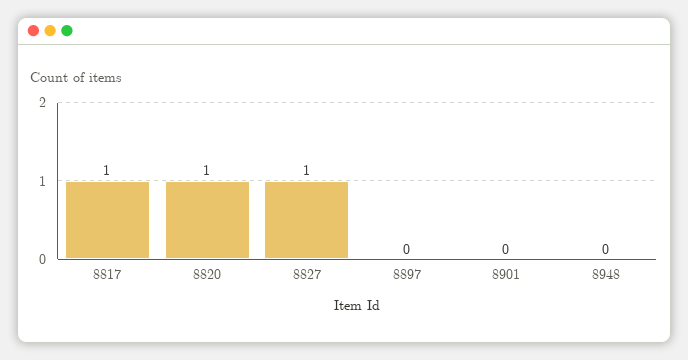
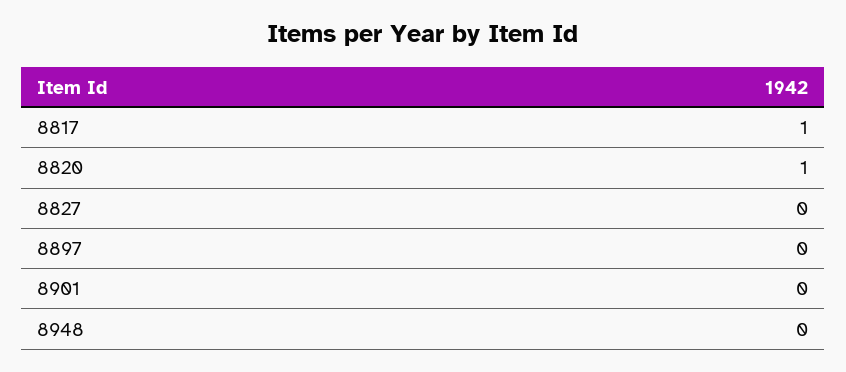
  {
    "8817": 1,
    "8820": 1,
-   "8827": 1,
+   "8827": 0,
    "8897": 0,
    "8901": 0,
    "8948": 0
  }

